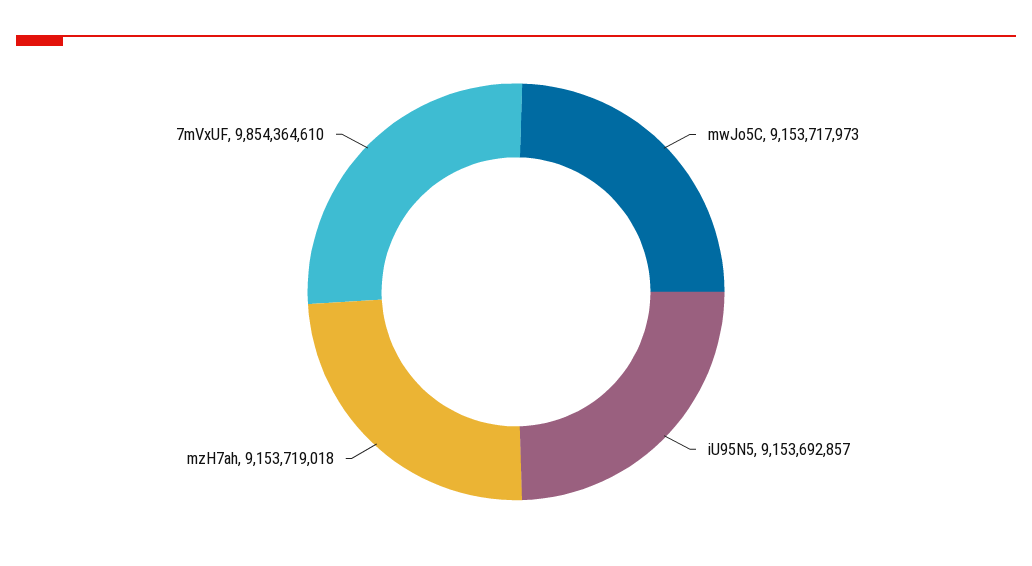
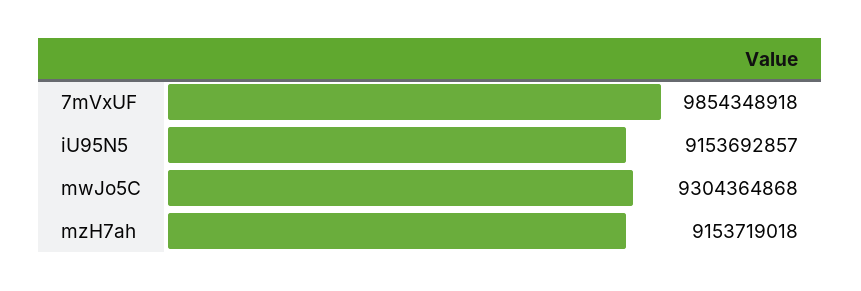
  {
-   "mwJo5C": 9153717973,
+   "mwJo5C": 9304364868,
    "iU95N5": 9153692857,
    "mzH7ah": 9153719018,
-   "7mVxUF": 9854364610
+   "7mVxUF": 9854348918
  }

